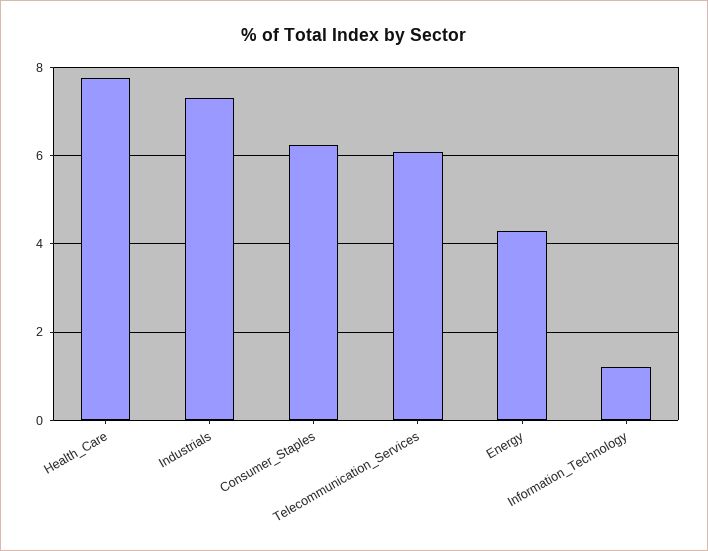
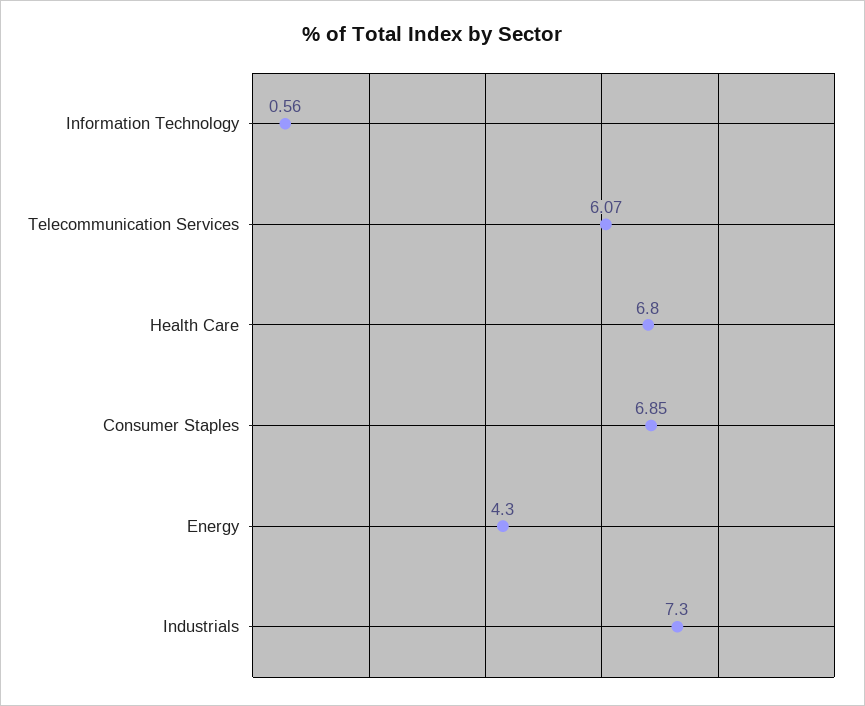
  {
-   "Health_Care": 7.8,
+   "Health_Care": 6.8,
    "Industrials": 7.3,
-   "Consumer_Staples": 6.2,
+   "Consumer_Staples": 6.85,
    "Telecommunication_Services": 6.07,
    "Energy": 4.3,
-   "Information_Technology": 1.2
+   "Information_Technology": 0.56
  }

